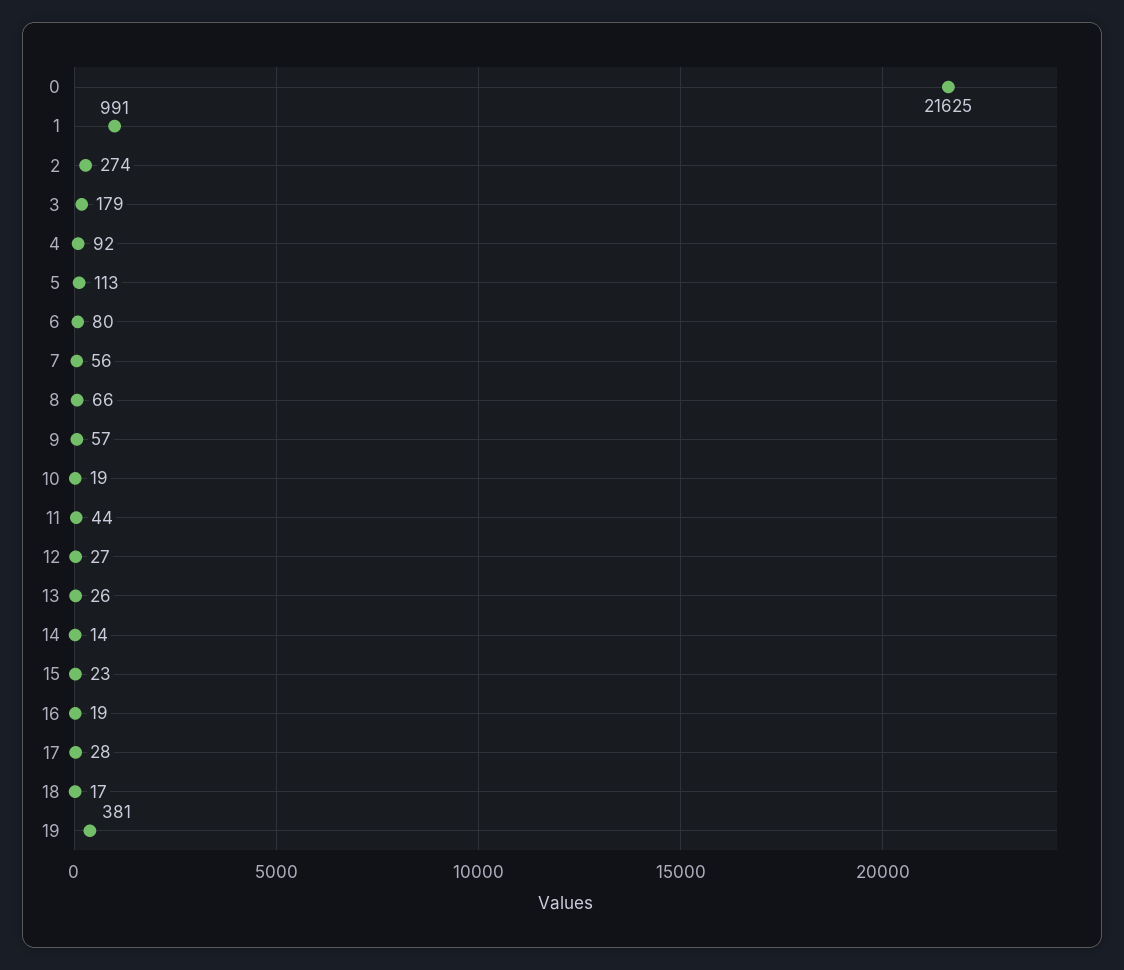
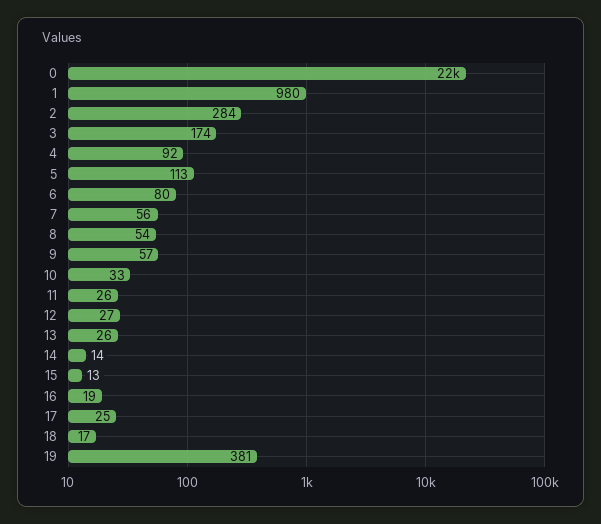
  {
    "0": 21625,
-   "1": 991,
+   "1": 980,
-   "2": 274,
+   "2": 284,
-   "3": 179,
+   "3": 174,
    "4": 92,
    "5": 113,
    "6": 80,
    "7": 56,
-   "8": 66,
+   "8": 54,
    "9": 57,
-   "10": 19,
+   "10": 33,
-   "11": 44,
+   "11": 26,
    "12": 27,
    "13": 26,
    "14": 14,
-   "15": 23,
+   "15": 13,
    "16": 19,
-   "17": 28,
+   "17": 25,
    "18": 17,
    "19": 381
  }

